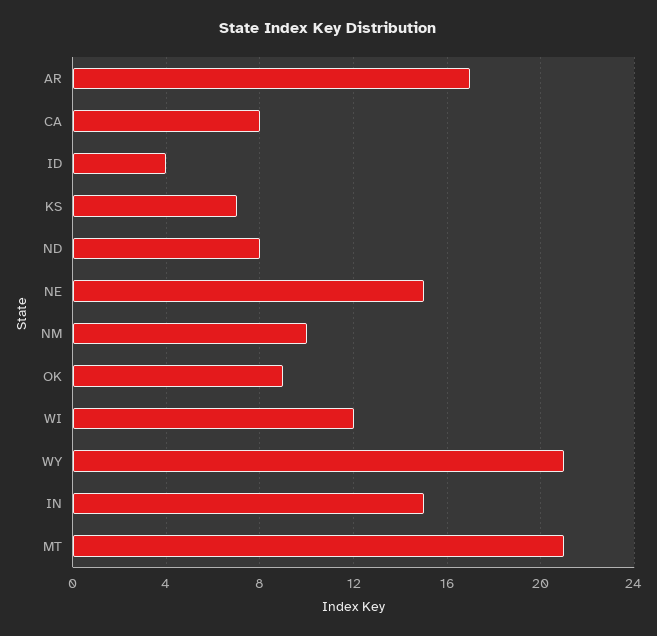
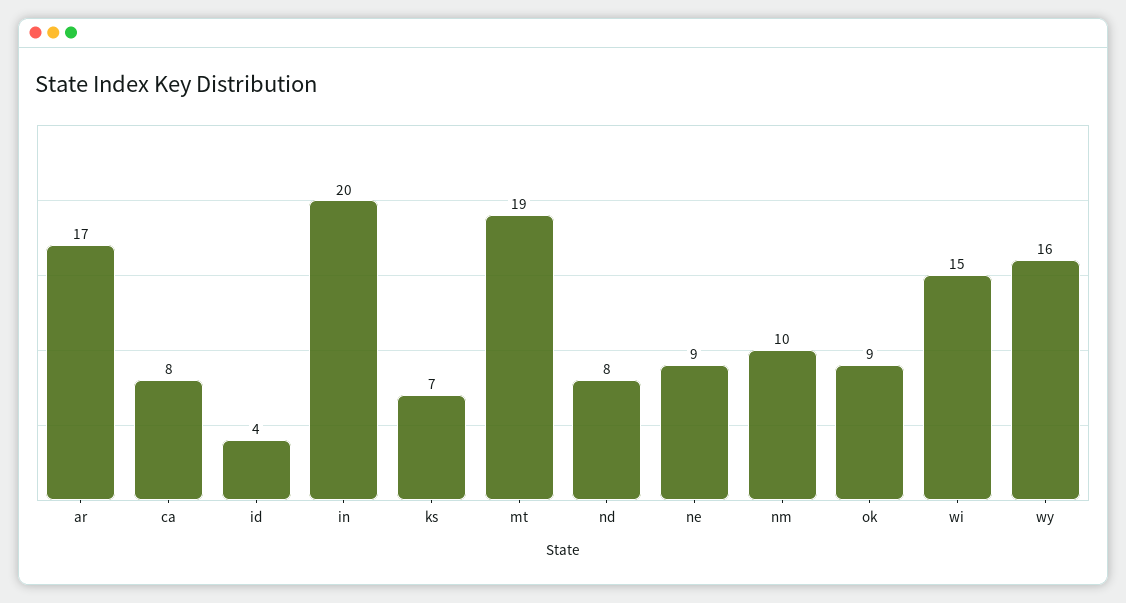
  {
    "AR": 17,
    "CA": 8,
    "ID": 4,
    "KS": 7,
    "ND": 8,
-   "NE": 15,
+   "NE": 9,
    "NM": 10,
    "OK": 9,
-   "WI": 12,
+   "WI": 15,
-   "WY": 21,
+   "WY": 16,
-   "IN": 15,
+   "IN": 20,
-   "MT": 21
+   "MT": 19
  }

